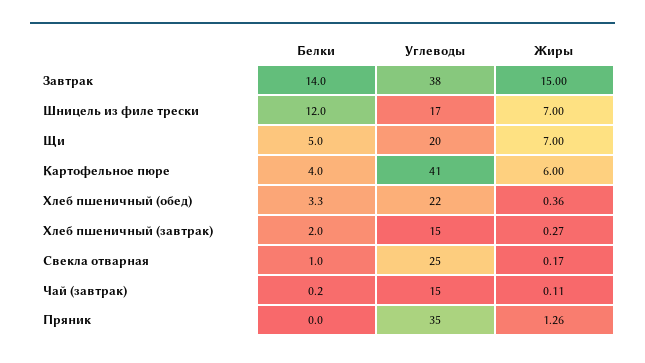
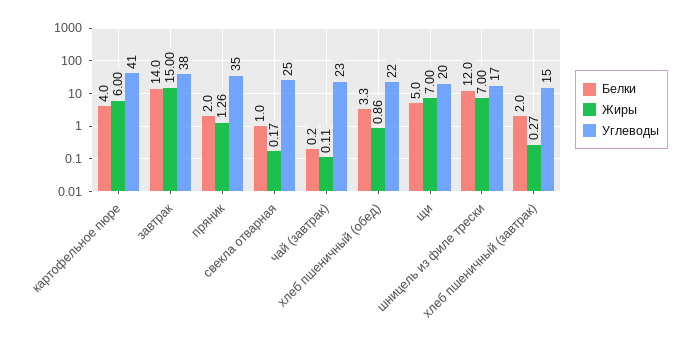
  {
    "Белки": {
      "Завтрак": 14,
      "Шницель из филе трески": 12,
      "Щи": 5,
      "Картофельное пюре": 4,
      "Хлеб пшеничный (обед)": 3.3,
      "Хлеб пшеничный (завтрак)": 2,
      "Свекла отварная": 1,
      "Чай (завтрак)": 0.2,
-     "Пряник": 0
+     "Пряник": 2
    },
    "Углеводы": {
      "Завтрак": 38,
      "Шницель из филе трески": 17,
      "Щи": 20,
      "Картофельное пюре": 41,
      "Хлеб пшеничный (обед)": 22,
      "Хлеб пшеничный (завтрак)": 15,
      "Свекла отварная": 25,
-     "Чай (завтрак)": 15,
+     "Чай (завтрак)": 23,
      "Пряник": 35
    },
    "Жиры": {
      "Завтрак": 15,
      "Шницель из филе трески": 7,
      "Щи": 7,
      "Картофельное пюре": 6,
-     "Хлеб пшеничный (обед)": 0.36,
+     "Хлеб пшеничный (обед)": 0.86,
      "Хлеб пшеничный (завтрак)": 0.27,
      "Свекла отварная": 0.17,
      "Чай (завтрак)": 0.11,
      "Пряник": 1.26
    }
  }

